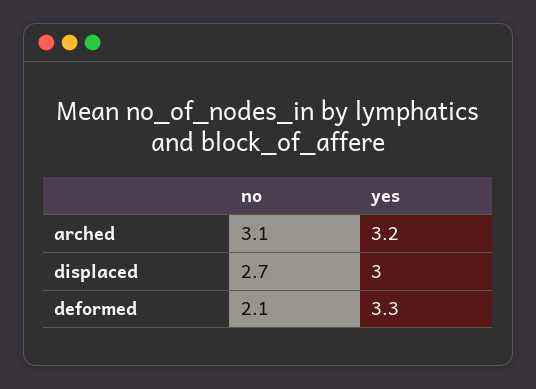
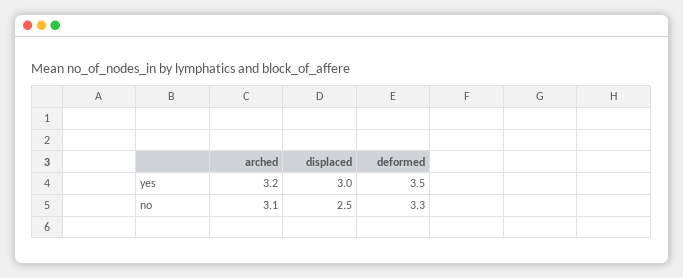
  {
    "no": {
      "arched": 3.1,
-     "displaced": 2.7,
+     "displaced": 2.5,
-     "deformed": 2.1
+     "deformed": 3.3
    },
    "yes": {
      "arched": 3.2,
      "displaced": 3,
-     "deformed": 3.3
+     "deformed": 3.5
    }
  }

